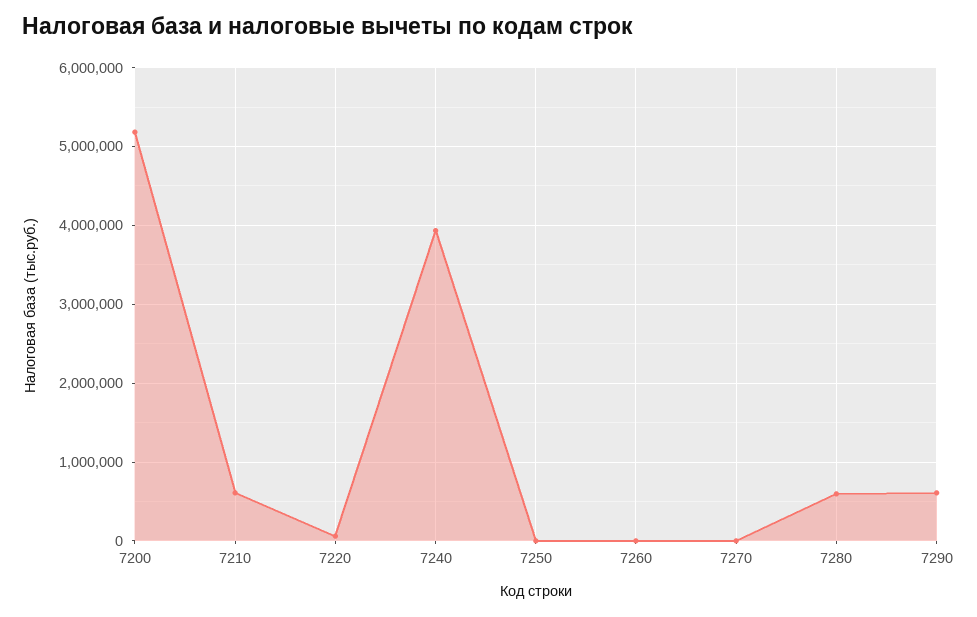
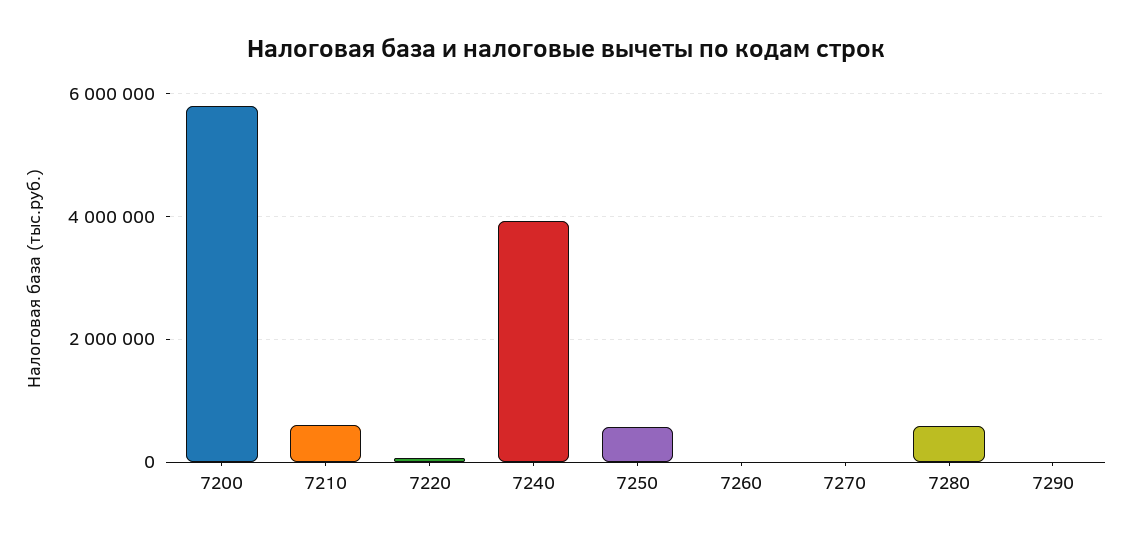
  {
-   "7200": 5200000,
+   "7200": 5800000,
    "7210": 600000,
    "7220": 100000,
    "7240": 3900000,
-   "7250": 0,
+   "7250": 600000,
    "7260": 0,
    "7270": 0,
    "7280": 600000,
-   "7290": 600000
+   "7290": 0
  }

